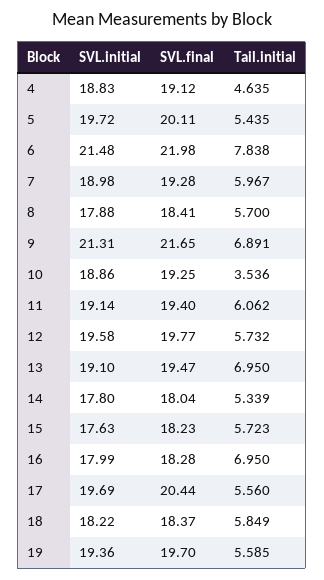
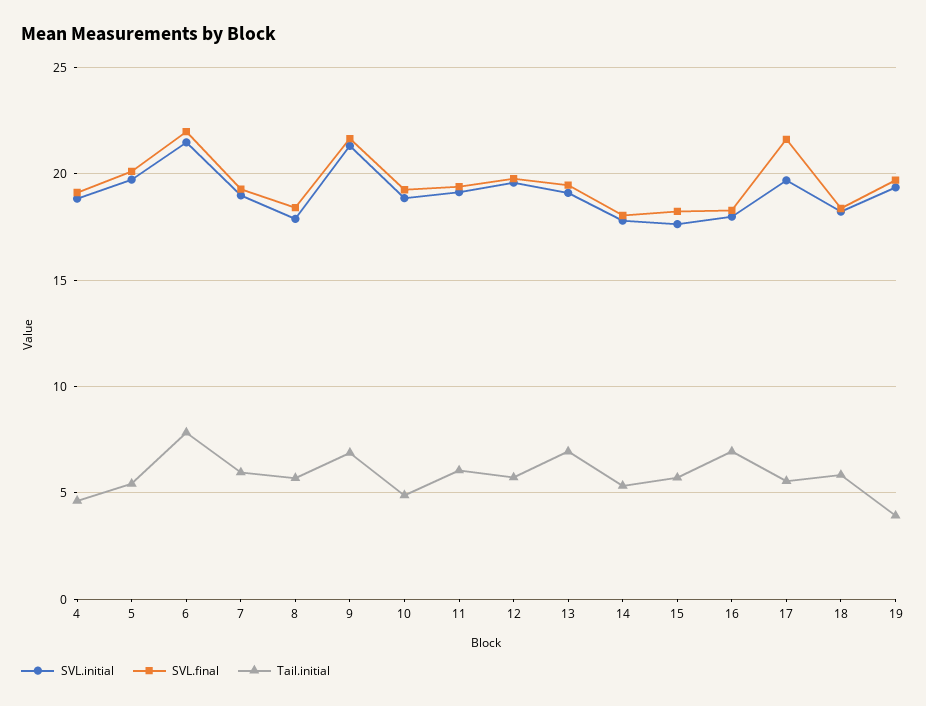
  {
    "SVL.initial": {
      "4": 18.83,
      "5": 19.72,
      "6": 21.48,
      "7": 18.98,
      "8": 17.88,
      "9": 21.31,
      "10": 18.86,
      "11": 19.14,
      "12": 19.58,
      "13": 19.1,
      "14": 17.8,
      "15": 17.63,
      "16": 17.99,
      "17": 19.69,
      "18": 18.22,
      "19": 19.36
    },
    "SVL.final": {
      "4": 19.12,
      "5": 20.11,
      "6": 21.98,
      "7": 19.28,
      "8": 18.41,
      "9": 21.65,
      "10": 19.25,
      "11": 19.4,
      "12": 19.77,
      "13": 19.47,
      "14": 18.04,
      "15": 18.23,
      "16": 18.28,
-     "17": 20.44,
+     "17": 21.5,
      "18": 18.37,
      "19": 19.7
    },
    "Tail.initial": {
      "4": 4.635,
      "5": 5.435,
      "6": 7.838,
      "7": 5.967,
      "8": 5.7,
      "9": 6.891,
-     "10": 3.536,
+     "10": 5,
      "11": 6.062,
      "12": 5.732,
      "13": 6.95,
      "14": 5.339,
      "15": 5.723,
      "16": 6.95,
      "17": 5.56,
      "18": 5.849,
-     "19": 5.585
+     "19": 4
    }
  }

